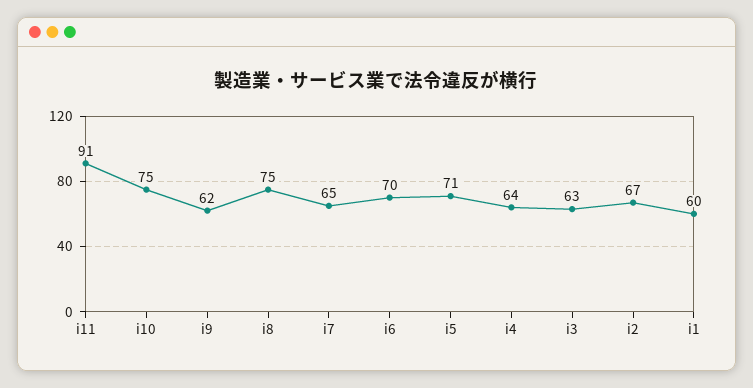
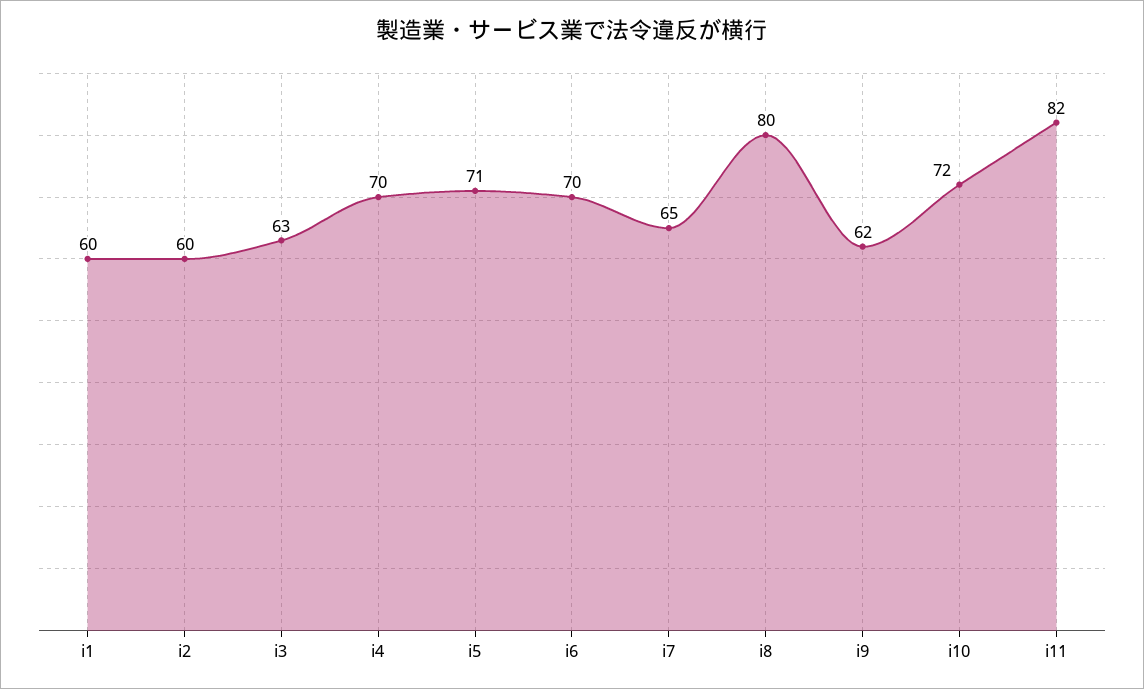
  {
-   "i11": 91,
+   "i11": 82,
-   "i10": 75,
+   "i10": 72,
    "i9": 62,
-   "i8": 75,
+   "i8": 80,
    "i7": 65,
    "i6": 70,
    "i5": 71,
-   "i4": 64,
+   "i4": 70,
    "i3": 63,
-   "i2": 67,
+   "i2": 60,
    "i1": 60
  }

